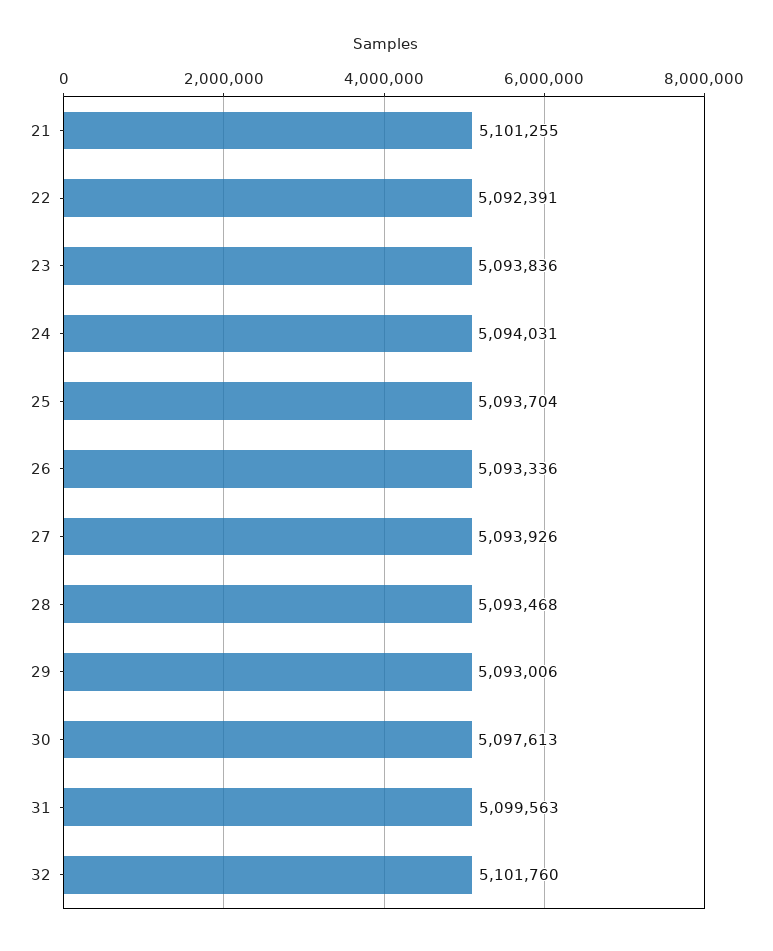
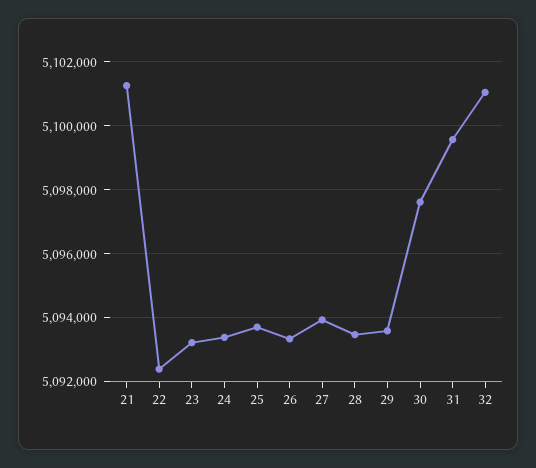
  {
    "21": 5101255,
    "22": 5092391,
-   "23": 5093836,
+   "23": 5093200,
-   "24": 5094031,
+   "24": 5093400,
    "25": 5093704,
    "26": 5093336,
    "27": 5093926,
    "28": 5093468,
-   "29": 5093006,
+   "29": 5093600,
    "30": 5097613,
    "31": 5099563,
-   "32": 5101760
+   "32": 5101000
  }

